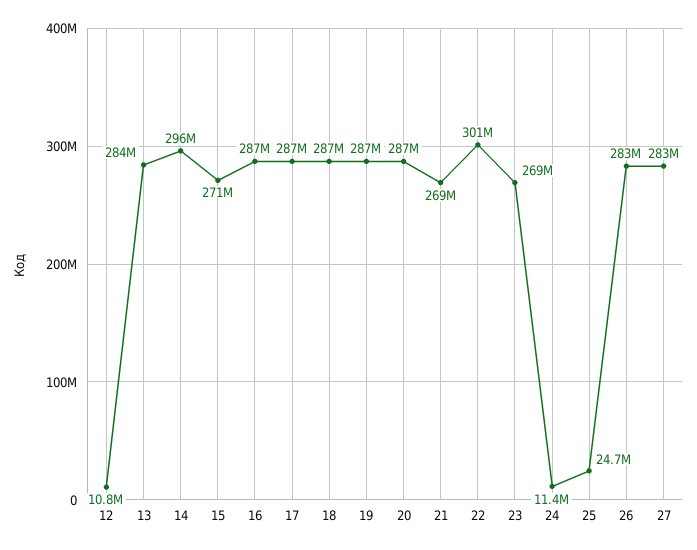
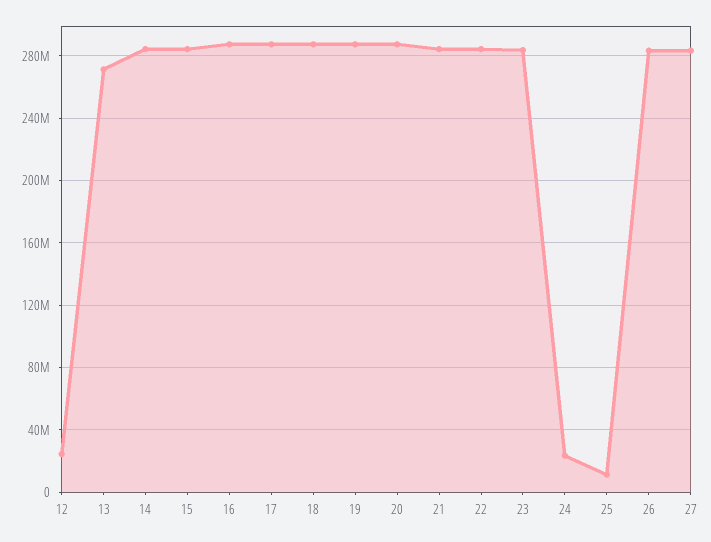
  {
-   "12": 10800000,
+   "12": 25000000,
-   "13": 284000000,
+   "13": 270000000,
-   "14": 296000000,
+   "14": 285000000,
-   "15": 271000000,
+   "15": 285000000,
    "16": 287000000,
    "17": 287000000,
    "18": 287000000,
    "19": 287000000,
    "20": 287000000,
-   "21": 269000000,
+   "21": 285000000,
-   "22": 301000000,
+   "22": 285000000,
-   "23": 269000000,
+   "23": 285000000,
-   "24": 11400000,
+   "24": 25000000,
-   "25": 24700000,
+   "25": 10000000,
    "26": 283000000,
    "27": 283000000
  }

